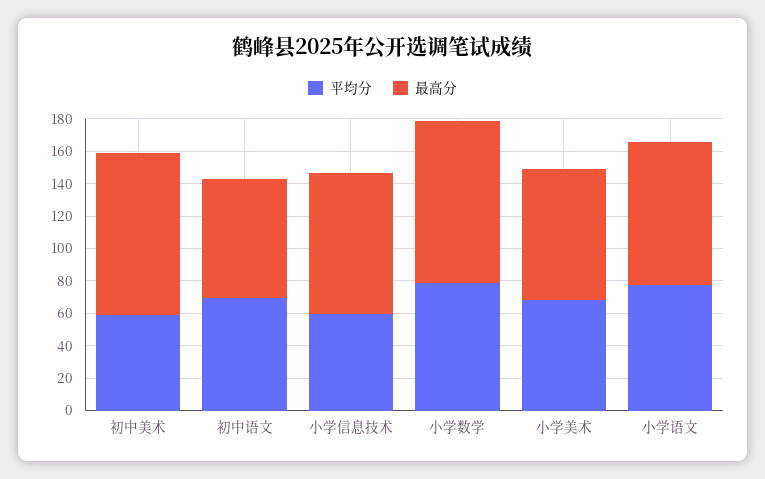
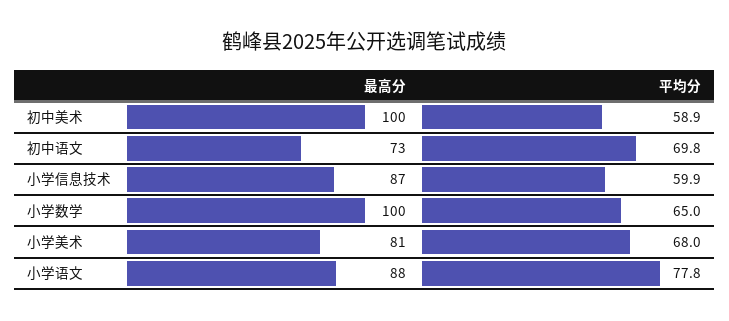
  {
    "平均分": {
      "初中美术": 58.9,
      "初中语文": 69.8,
      "小学信息技术": 59.9,
-     "小学数学": 80,
+     "小学数学": 65,
      "小学美术": 68,
      "小学语文": 77.8
    },
    "最高分": {
      "初中美术": 100,
      "初中语文": 73,
      "小学信息技术": 87,
      "小学数学": 100,
      "小学美术": 81,
      "小学语文": 88
    }
  }

